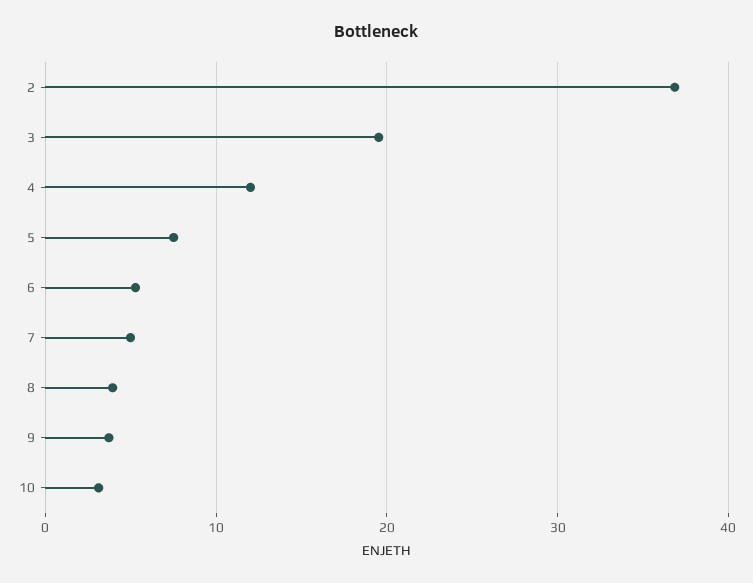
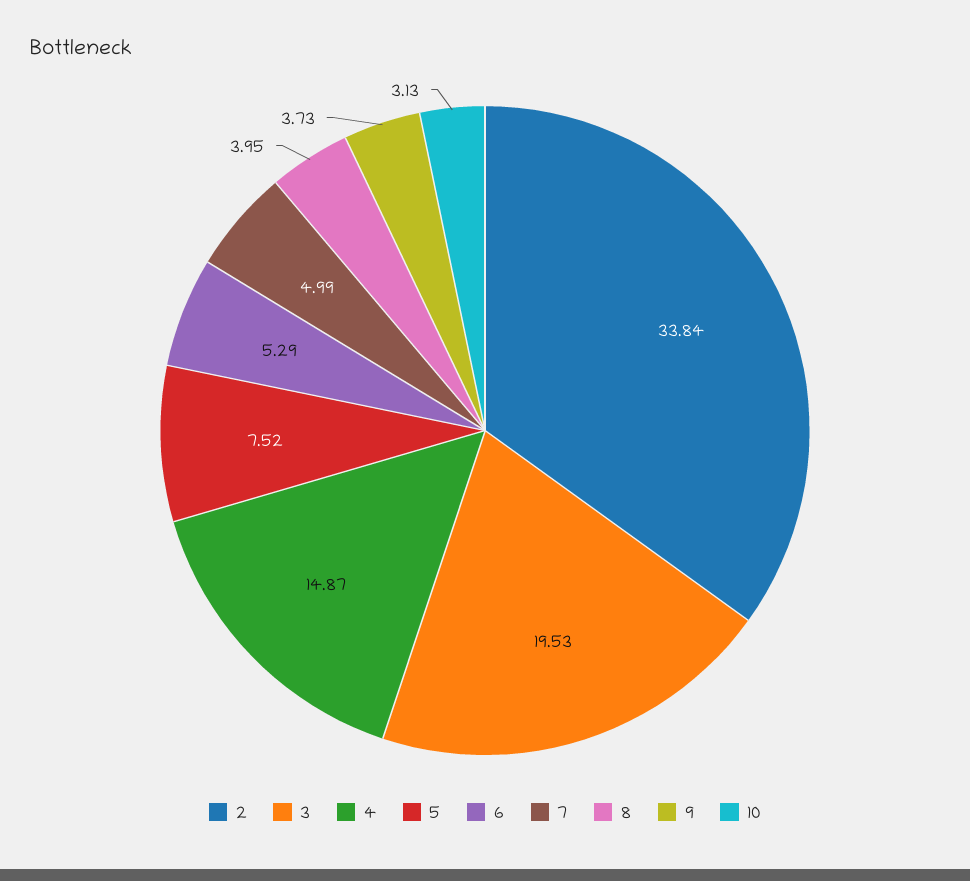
  {
-   "2": 37,
+   "2": 33.84,
    "3": 19.53,
-   "4": 12,
+   "4": 14.87,
    "5": 7.52,
    "6": 5.29,
    "7": 4.99,
    "8": 3.95,
    "9": 3.73,
    "10": 3.13
  }

